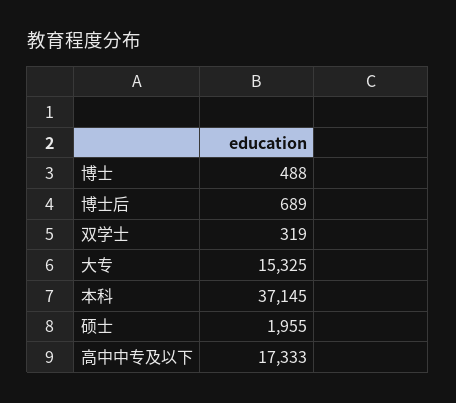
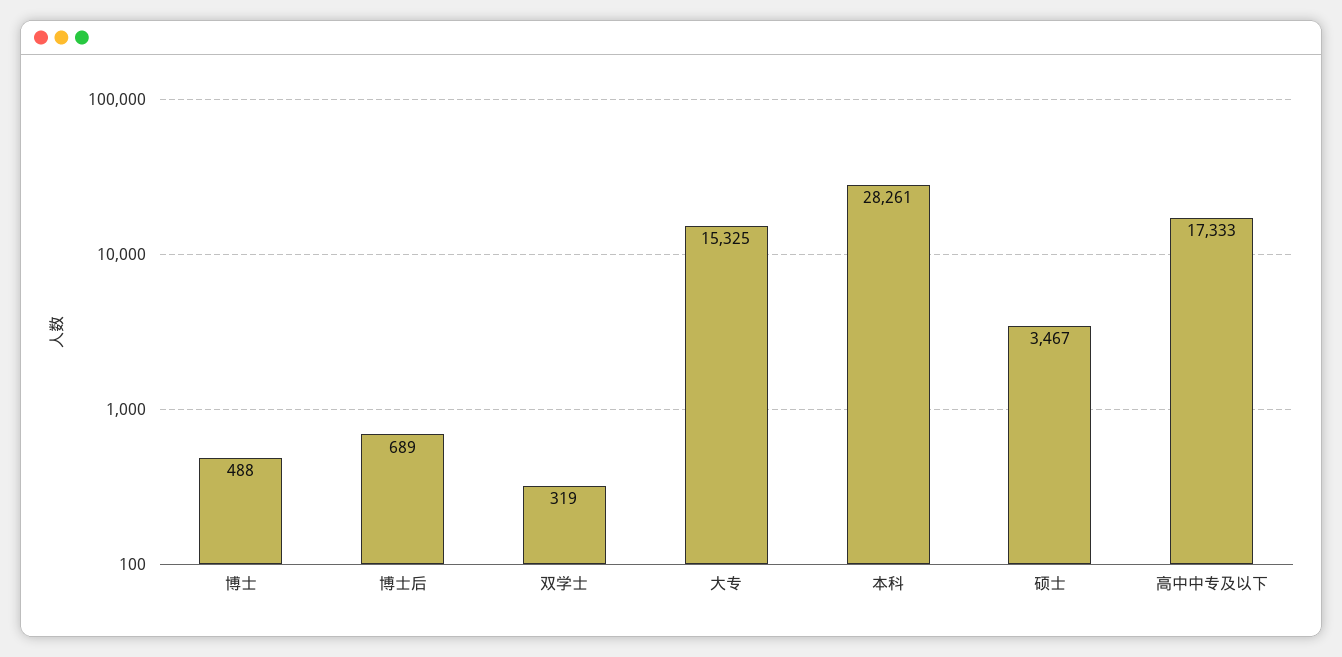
  {
    "博士": 488,
    "博士后": 689,
    "双学士": 319,
    "大专": 15325,
-   "本科": 37145,
+   "本科": 28261,
-   "硕士": 1955,
+   "硕士": 3467,
    "高中中专及以下": 17333
  }

